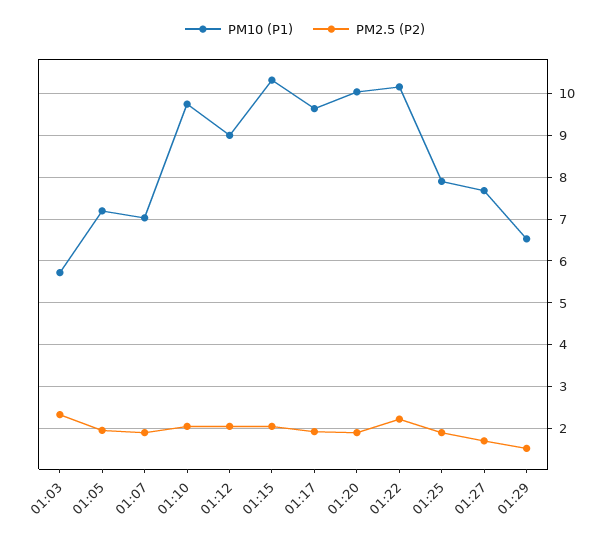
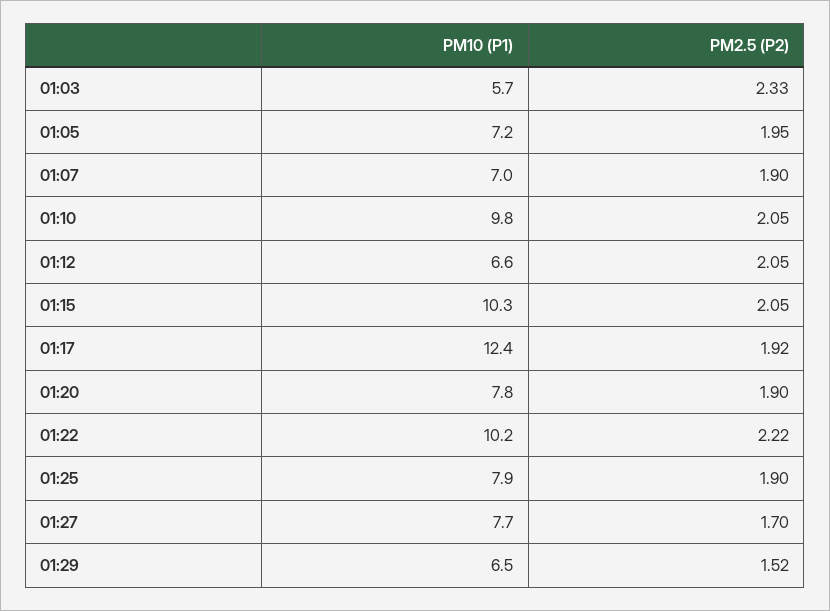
  {
    "PM10 (P1)": {
      "01:03": 5.7,
      "01:05": 7.2,
      "01:07": 7,
      "01:10": 9.8,
-     "01:12": 9,
+     "01:12": 6.6,
      "01:15": 10.3,
-     "01:17": 9.6,
+     "01:17": 12.4,
-     "01:20": 10,
+     "01:20": 7.8,
      "01:22": 10.2,
      "01:25": 7.9,
      "01:27": 7.7,
      "01:29": 6.5
    },
    "PM2.5 (P2)": {
      "01:03": 2.33,
      "01:05": 1.95,
      "01:07": 1.9,
      "01:10": 2.05,
      "01:12": 2.05,
      "01:15": 2.05,
      "01:17": 1.92,
      "01:20": 1.9,
      "01:22": 2.22,
      "01:25": 1.9,
      "01:27": 1.7,
      "01:29": 1.52
    }
  }

